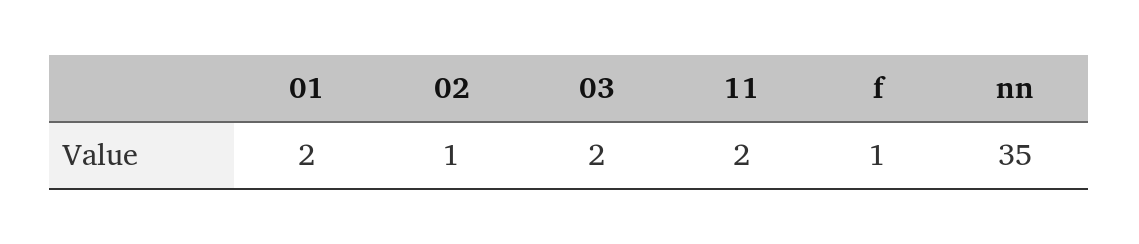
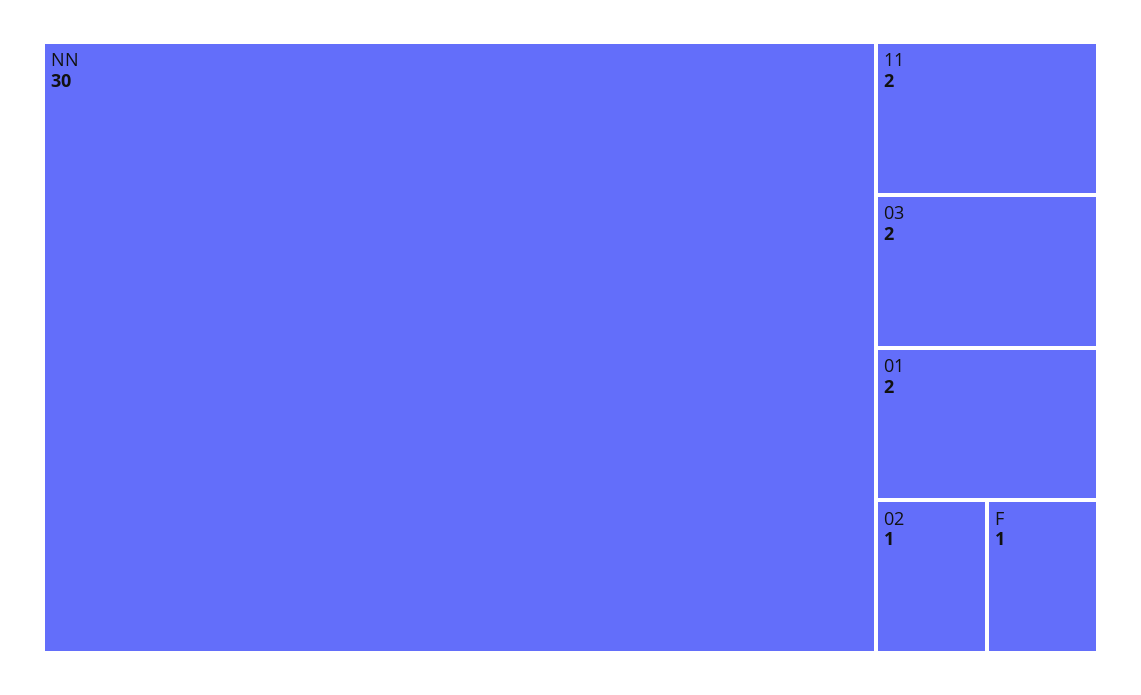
  {
    "01": 2,
    "02": 1,
    "03": 2,
    "11": 2,
    "f": 1,
-   "nn": 35
+   "nn": 30
  }

